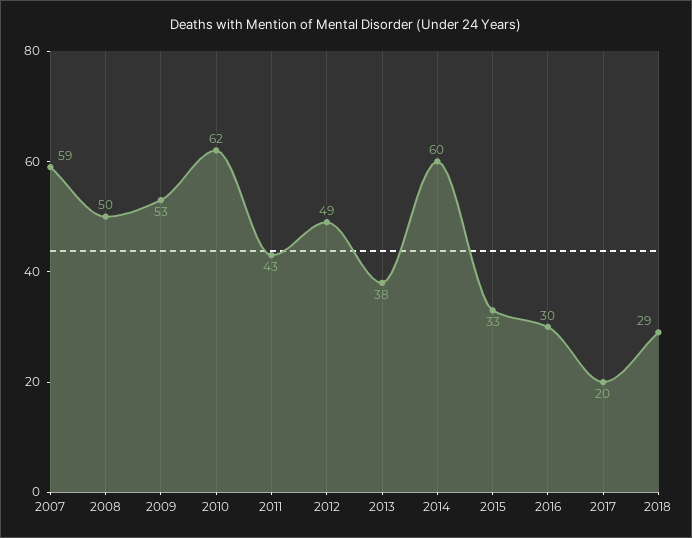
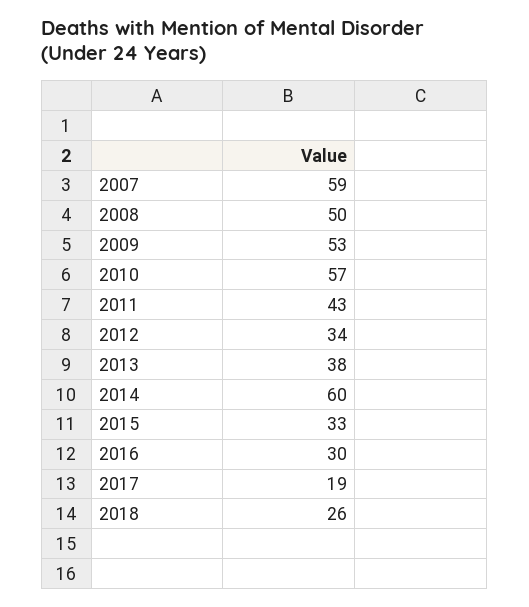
  {
    "2007": 59,
    "2008": 50,
    "2009": 53,
-   "2010": 62,
+   "2010": 57,
    "2011": 43,
-   "2012": 49,
+   "2012": 34,
    "2013": 38,
    "2014": 60,
    "2015": 33,
    "2016": 30,
-   "2017": 20,
+   "2017": 19,
-   "2018": 29
+   "2018": 26
  }

